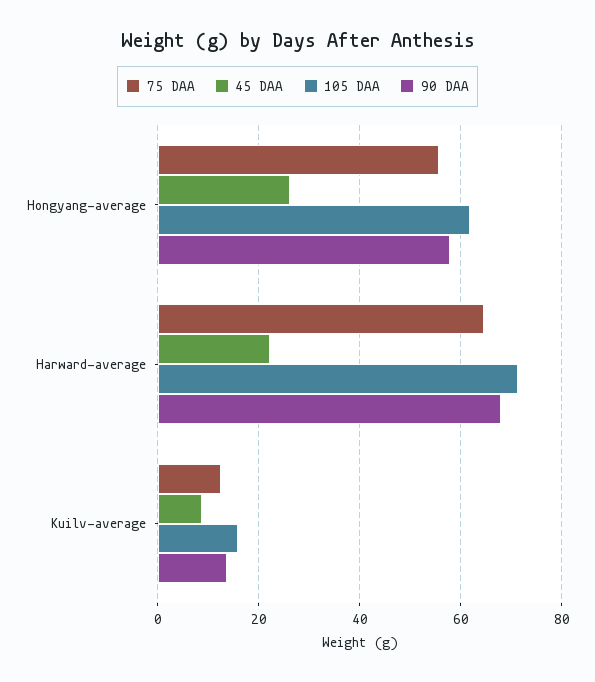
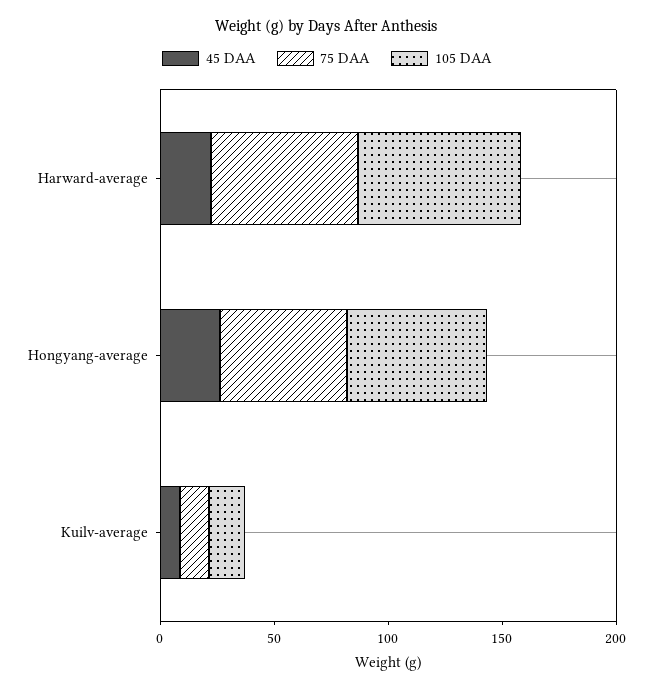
  {
    "75 DAA": {
      "Hongyang-average": 56,
      "Harward-average": 64,
      "Kuilv-average": 12
    },
    "45 DAA": {
      "Hongyang-average": 26,
      "Harward-average": 22,
      "Kuilv-average": 8
    },
    "105 DAA": {
      "Hongyang-average": 62,
      "Harward-average": 72,
      "Kuilv-average": 16
-   },
+   }
-   "90 DAA": {
-     "Hongyang-average": 58,
-     "Harward-average": 68,
-     "Kuilv-average": 14
-   }
  }

